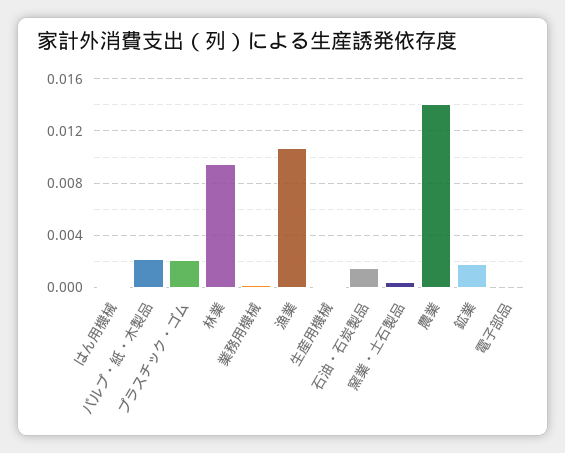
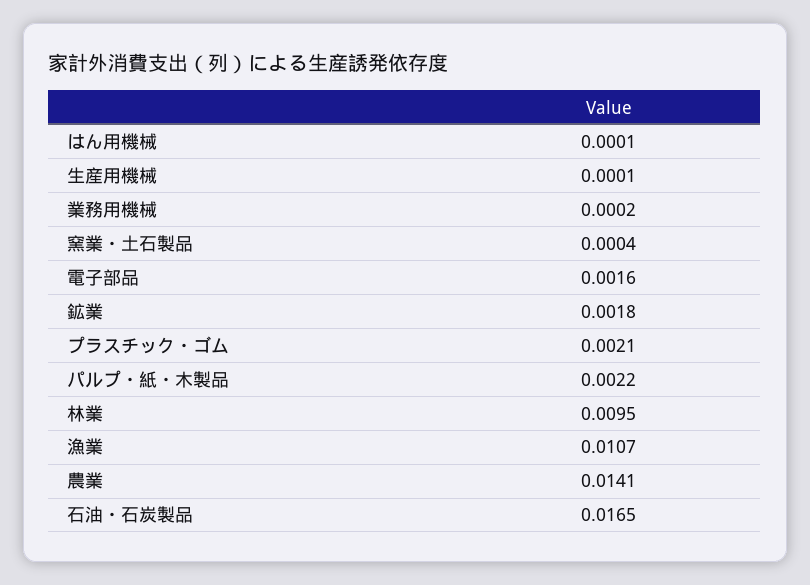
  {
    "はん用機械": 0.0001,
    "パルプ・紙・木製品": 0.0022,
    "プラスチック・ゴム": 0.0021,
    "林業": 0.0095,
    "業務用機械": 0.0002,
    "漁業": 0.0107,
    "生産用機械": 0.0001,
-   "石油・石炭製品": 0.0015,
+   "石油・石炭製品": 0.0165,
    "窯業・土石製品": 0.0004,
    "農業": 0.0141,
    "鉱業": 0.0018,
-   "電子部品": 0
+   "電子部品": 0.0016
  }

